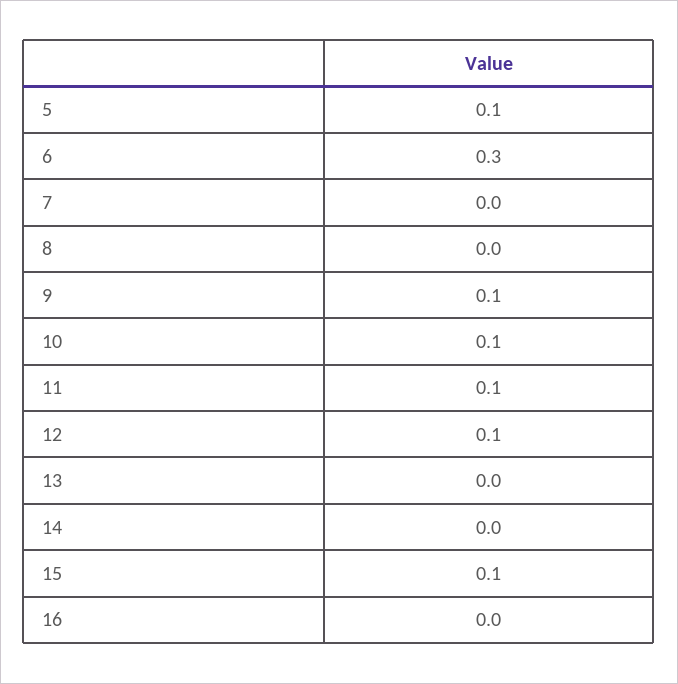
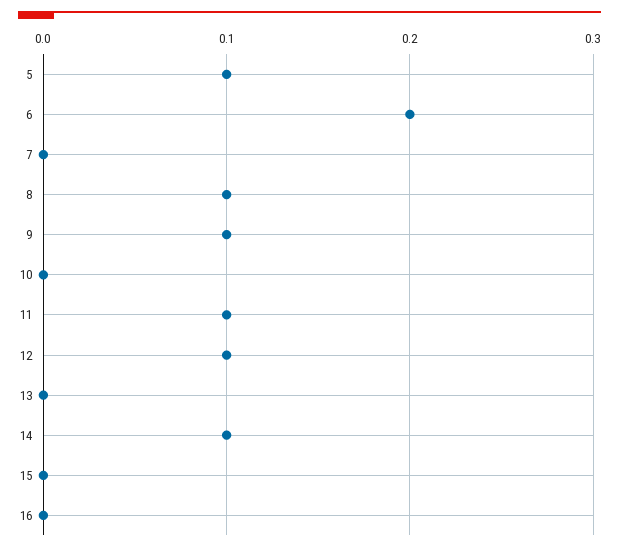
  {
    "5": 0.1,
-   "6": 0.3,
+   "6": 0.2,
    "7": 0,
-   "8": 0,
+   "8": 0.1,
    "9": 0.1,
-   "10": 0.1,
+   "10": 0,
    "11": 0.1,
    "12": 0.1,
    "13": 0,
-   "14": 0,
+   "14": 0.1,
-   "15": 0.1,
+   "15": 0,
    "16": 0
  }

